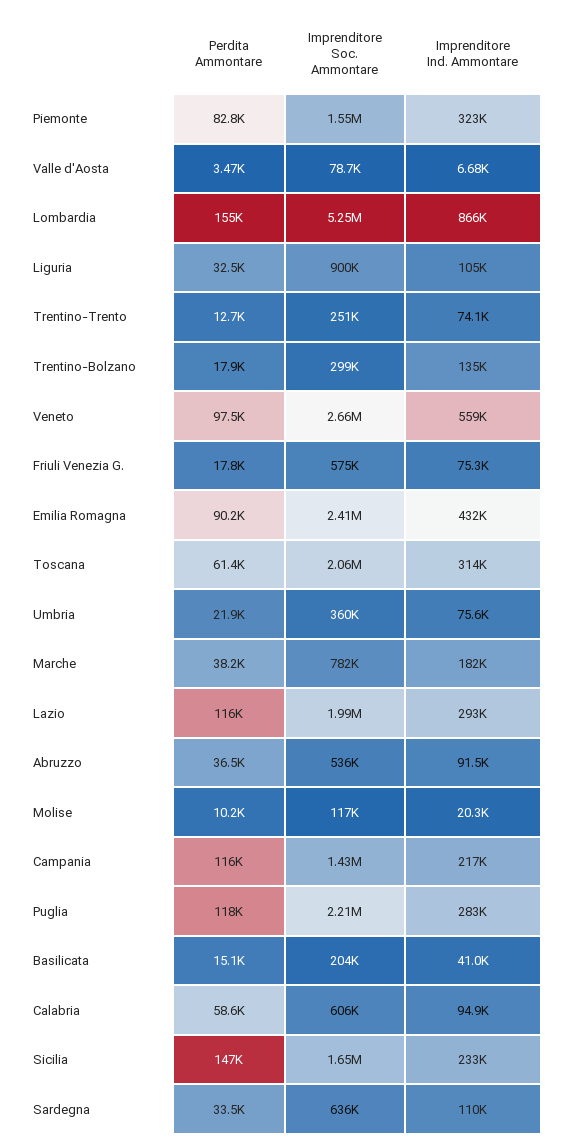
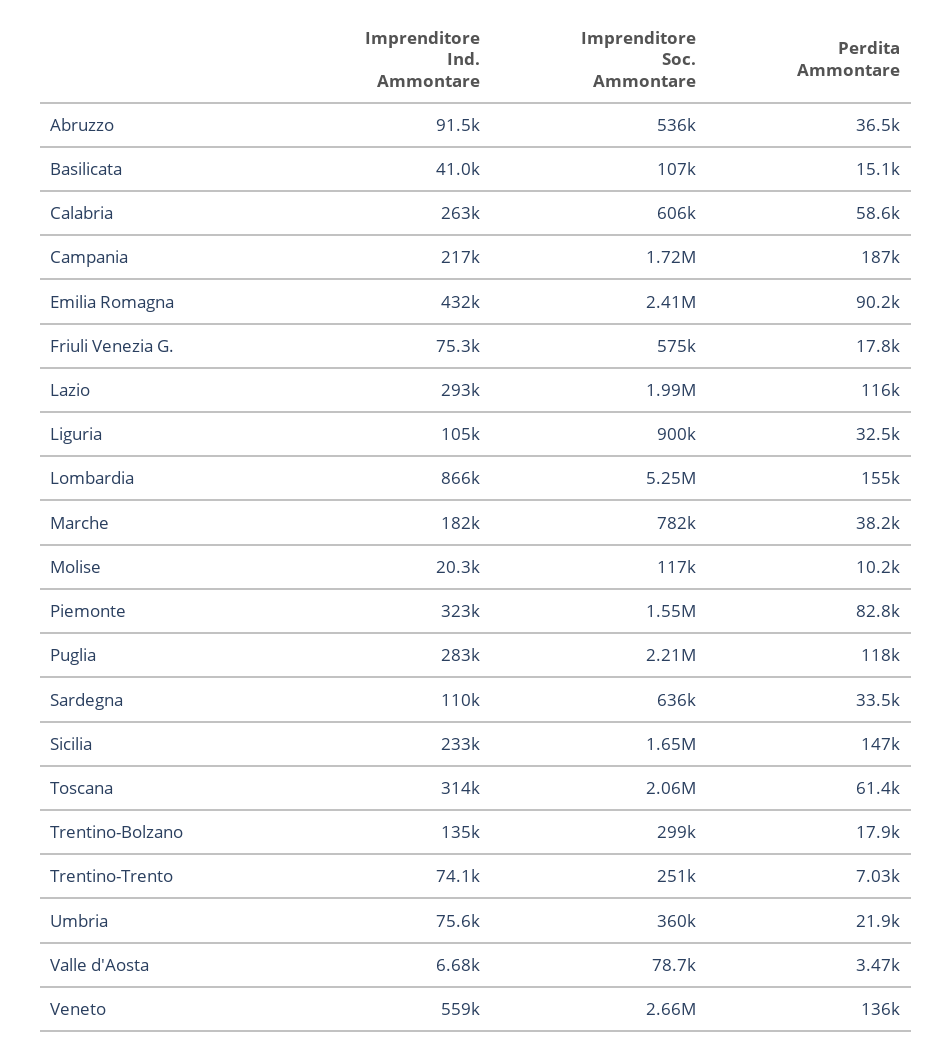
  {
    "Perdita Ammontare": {
      "Piemonte": 82800,
      "Valle d'Aosta": 3470,
      "Lombardia": 155000,
      "Liguria": 32500,
-     "Trentino-Trento": 12700,
+     "Trentino-Trento": 7030,
      "Trentino-Bolzano": 17900,
-     "Veneto": 97500,
+     "Veneto": 136000,
      "Friuli Venezia G.": 17800,
      "Emilia Romagna": 90200,
      "Toscana": 61400,
      "Umbria": 21900,
      "Marche": 38200,
      "Lazio": 116000,
      "Abruzzo": 36500,
      "Molise": 10200,
-     "Campania": 116000,
+     "Campania": 187000,
      "Puglia": 118000,
      "Basilicata": 15100,
      "Calabria": 58600,
      "Sicilia": 147000,
      "Sardegna": 33500
    },
    "Imprenditore Soc. Ammontare": {
      "Piemonte": 1550000,
      "Valle d'Aosta": 78700,
      "Lombardia": 5250000,
      "Liguria": 900000,
      "Trentino-Trento": 251000,
      "Trentino-Bolzano": 299000,
      "Veneto": 2660000,
      "Friuli Venezia G.": 575000,
      "Emilia Romagna": 2410000,
      "Toscana": 2060000,
      "Umbria": 360000,
      "Marche": 782000,
      "Lazio": 1990000,
      "Abruzzo": 536000,
      "Molise": 117000,
-     "Campania": 1430000,
+     "Campania": 1720000,
      "Puglia": 2210000,
-     "Basilicata": 204000,
+     "Basilicata": 107000,
      "Calabria": 606000,
      "Sicilia": 1650000,
      "Sardegna": 636000
    },
    "Imprenditore Ind. Ammontare": {
      "Piemonte": 323000,
      "Valle d'Aosta": 6680,
      "Lombardia": 866000,
      "Liguria": 105000,
      "Trentino-Trento": 74100,
      "Trentino-Bolzano": 135000,
      "Veneto": 559000,
      "Friuli Venezia G.": 75300,
      "Emilia Romagna": 432000,
      "Toscana": 314000,
      "Umbria": 75600,
      "Marche": 182000,
      "Lazio": 293000,
      "Abruzzo": 91500,
      "Molise": 20300,
      "Campania": 217000,
      "Puglia": 283000,
      "Basilicata": 41000,
-     "Calabria": 94900,
+     "Calabria": 263000,
      "Sicilia": 233000,
      "Sardegna": 110000
    }
  }

